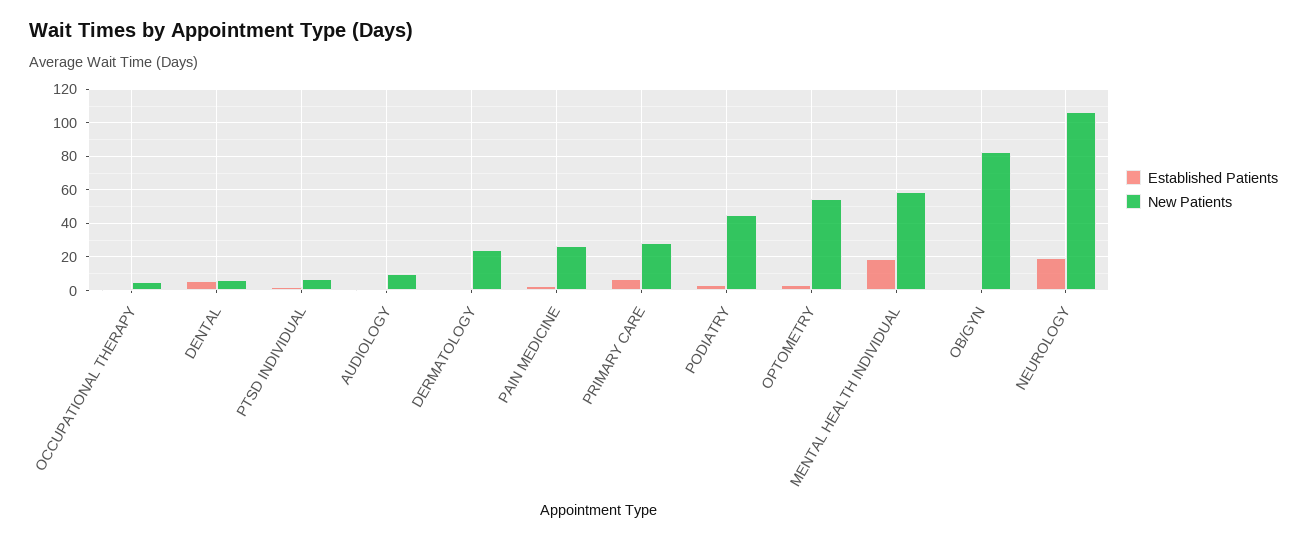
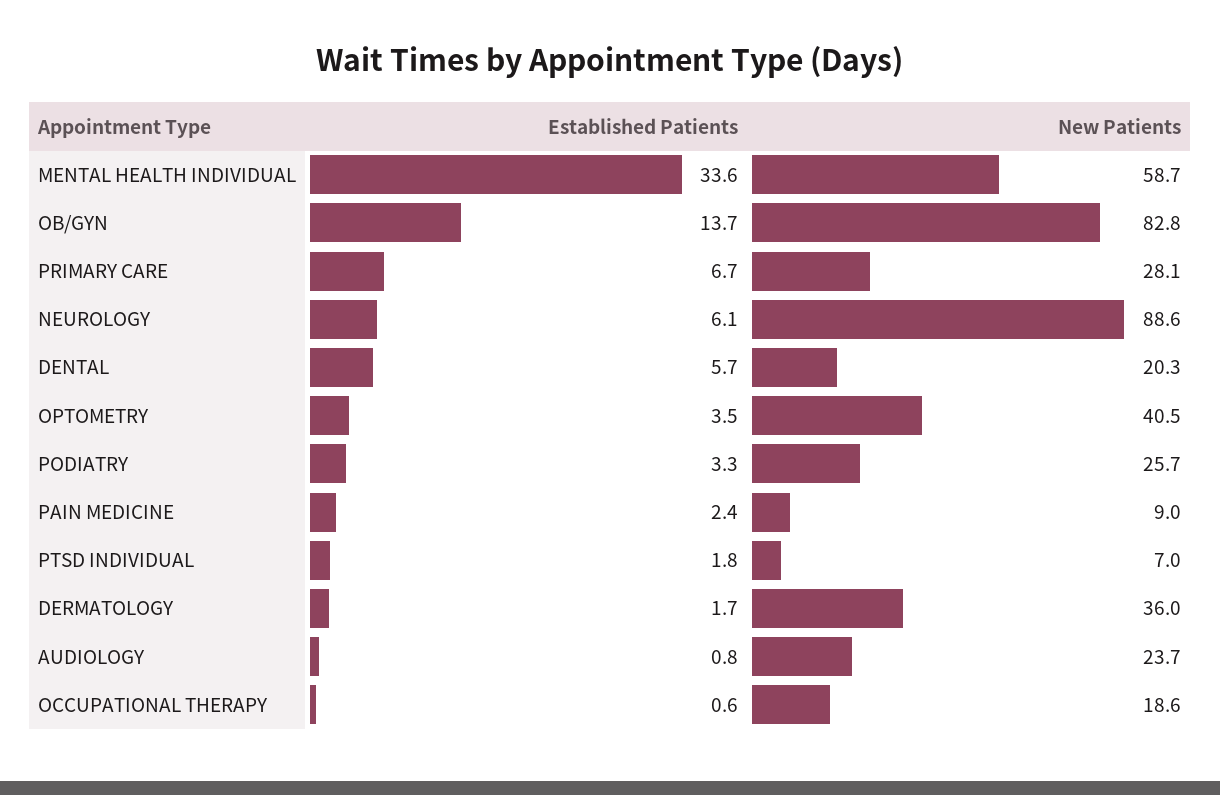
  {
    "Established Patients": {
      "OCCUPATIONAL THERAPY": 0.6,
      "DENTAL": 5.7,
      "PTSD INDIVIDUAL": 1.8,
      "AUDIOLOGY": 0.8,
      "DERMATOLOGY": 1.7,
      "PAIN MEDICINE": 2.4,
      "PRIMARY CARE": 6.7,
      "PODIATRY": 3.3,
      "OPTOMETRY": 3.5,
-     "MENTAL HEALTH INDIVIDUAL": 20,
+     "MENTAL HEALTH INDIVIDUAL": 33.6,
-     "OB/GYN": 0,
+     "OB/GYN": 13.7,
-     "NEUROLOGY": 20
+     "NEUROLOGY": 6.1
    },
    "New Patients": {
-     "OCCUPATIONAL THERAPY": 5,
+     "OCCUPATIONAL THERAPY": 18.6,
-     "DENTAL": 5,
+     "DENTAL": 20.3,
      "PTSD INDIVIDUAL": 7,
-     "AUDIOLOGY": 10,
+     "AUDIOLOGY": 23.7,
-     "DERMATOLOGY": 25,
+     "DERMATOLOGY": 36,
-     "PAIN MEDICINE": 25,
+     "PAIN MEDICINE": 9,
      "PRIMARY CARE": 28.1,
-     "PODIATRY": 45,
+     "PODIATRY": 25.7,
-     "OPTOMETRY": 55,
+     "OPTOMETRY": 40.5,
      "MENTAL HEALTH INDIVIDUAL": 58.7,
      "OB/GYN": 82.8,
-     "NEUROLOGY": 105
+     "NEUROLOGY": 88.6
    }
  }

